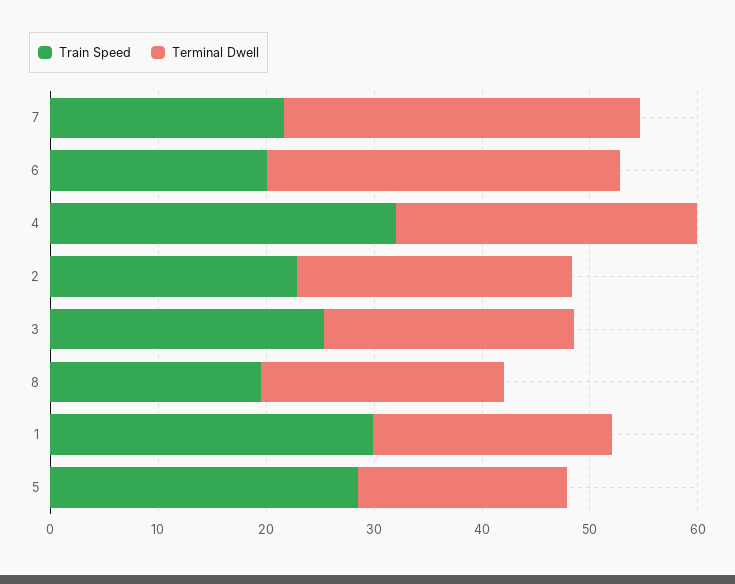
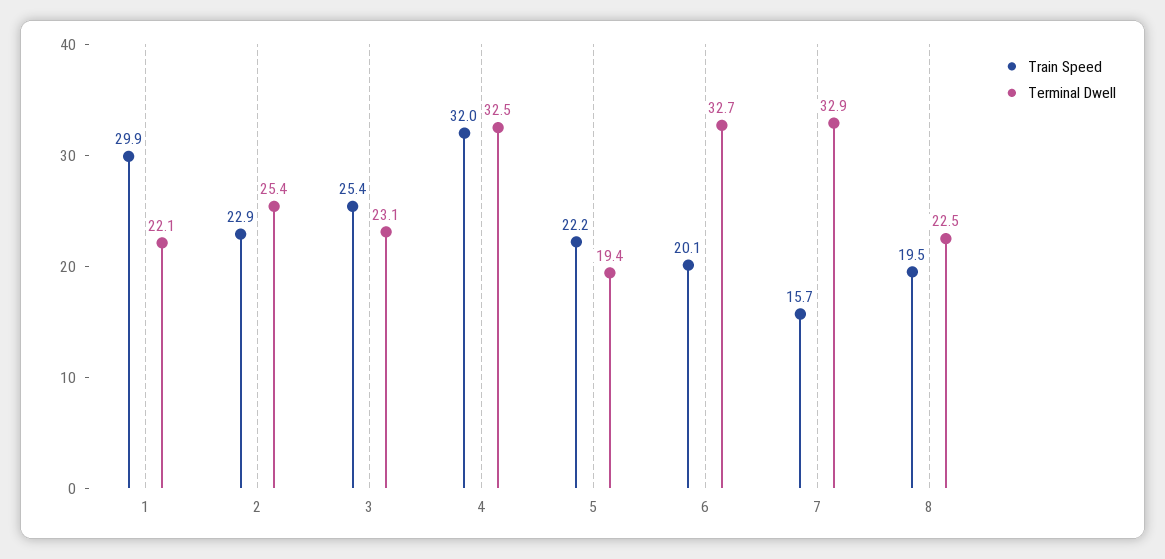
  {
    "Train Speed": {
-     "7": 22,
+     "7": 15.7,
      "6": 20.1,
      "4": 32,
      "2": 22.9,
      "3": 25.4,
      "8": 19.5,
      "1": 29.9,
-     "5": 28
+     "5": 22.2
    },
    "Terminal Dwell": {
      "7": 32.9,
      "6": 32.7,
-     "4": 28,
+     "4": 32.5,
      "2": 25.4,
      "3": 23.1,
      "8": 22.5,
      "1": 22.1,
      "5": 19.4
    }
  }

